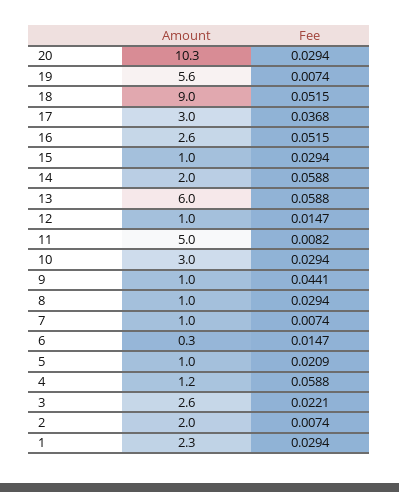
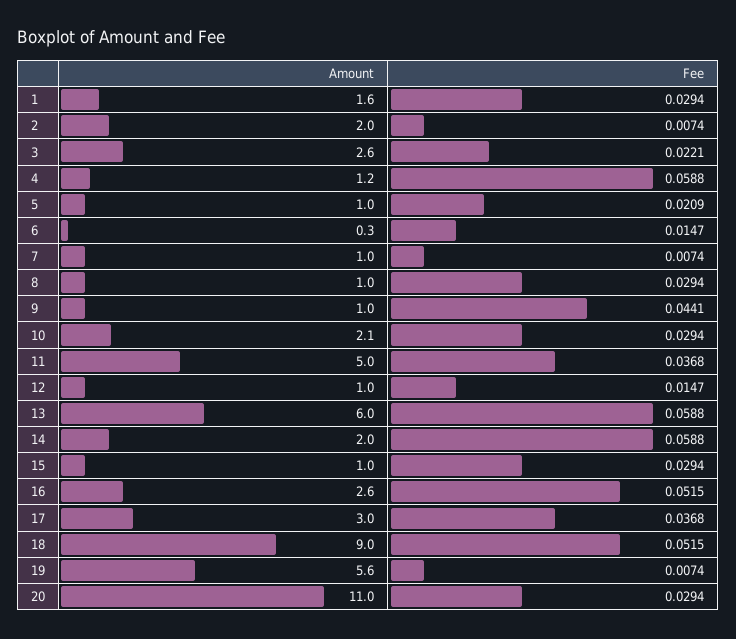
  {
    "Amount": {
-     "20": 10.3,
+     "20": 11,
      "19": 5.6,
      "18": 9,
      "17": 3,
      "16": 2.6,
      "15": 1,
      "14": 2,
      "13": 6,
      "12": 1,
      "11": 5,
-     "10": 3,
+     "10": 2.1,
      "9": 1,
      "8": 1,
      "7": 1,
      "6": 0.3,
      "5": 1,
      "4": 1.2,
      "3": 2.6,
      "2": 2,
-     "1": 2.3
+     "1": 1.6
    },
    "Fee": {
      "20": 0.0294,
      "19": 0.0074,
      "18": 0.0515,
      "17": 0.0368,
      "16": 0.0515,
      "15": 0.0294,
      "14": 0.0588,
      "13": 0.0588,
      "12": 0.0147,
-     "11": 0.0082,
+     "11": 0.0368,
      "10": 0.0294,
      "9": 0.0441,
      "8": 0.0294,
      "7": 0.0074,
      "6": 0.0147,
      "5": 0.0209,
      "4": 0.0588,
      "3": 0.0221,
      "2": 0.0074,
      "1": 0.0294
    }
  }

